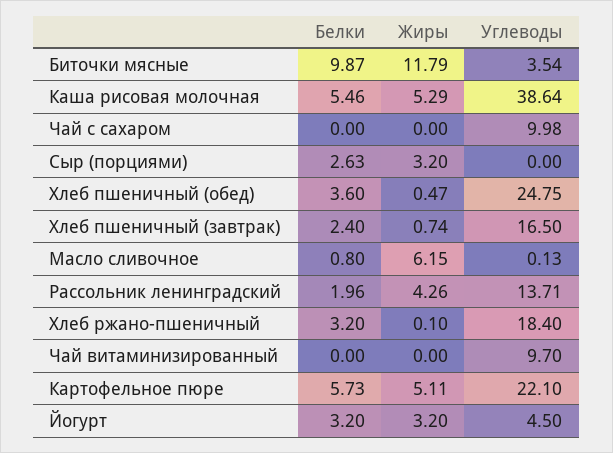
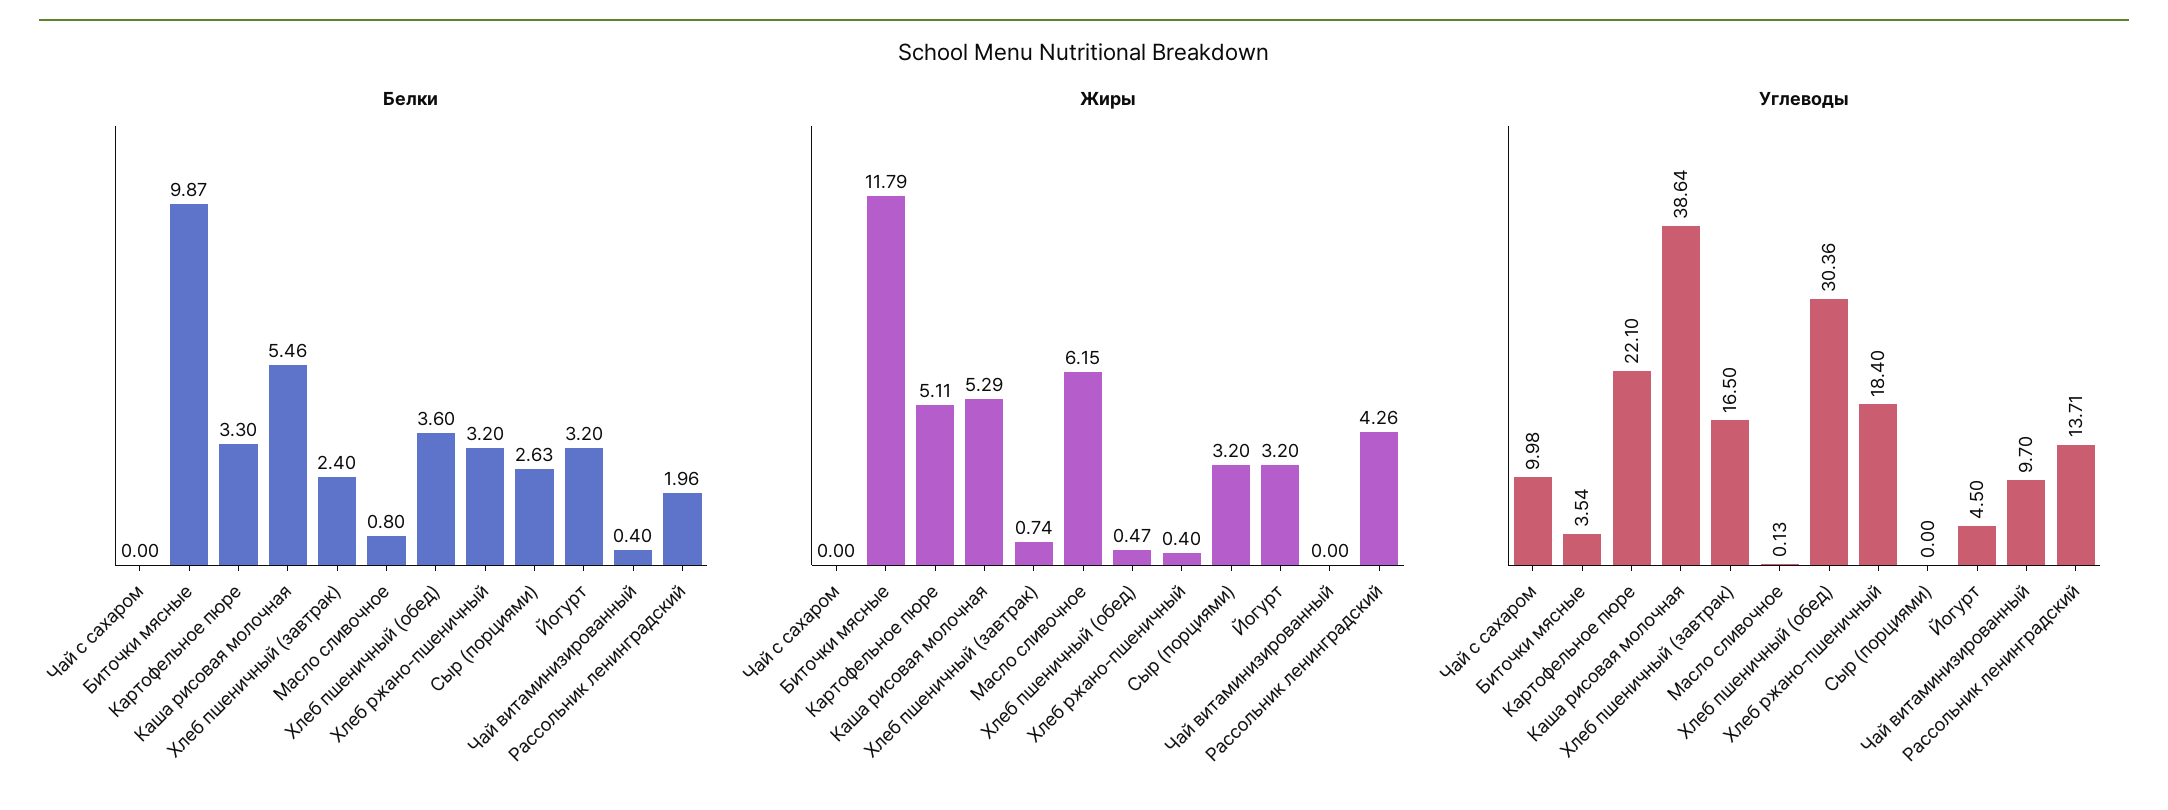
  {
    "Белки": {
      "Биточки мясные": 9.87,
      "Каша рисовая молочная": 5.46,
      "Чай с сахаром": 0,
      "Сыр (порциями)": 2.63,
      "Хлеб пшеничный (обед)": 3.6,
      "Хлеб пшеничный (завтрак)": 2.4,
      "Масло сливочное": 0.8,
      "Рассольник ленинградский": 1.96,
      "Хлеб ржано-пшеничный": 3.2,
-     "Чай витаминизированный": 0,
+     "Чай витаминизированный": 0.4,
-     "Картофельное пюре": 5.73,
+     "Картофельное пюре": 3.3,
      "Йогурт": 3.2
    },
    "Жиры": {
      "Биточки мясные": 11.79,
      "Каша рисовая молочная": 5.29,
      "Чай с сахаром": 0,
      "Сыр (порциями)": 3.2,
      "Хлеб пшеничный (обед)": 0.47,
      "Хлеб пшеничный (завтрак)": 0.74,
      "Масло сливочное": 6.15,
      "Рассольник ленинградский": 4.26,
-     "Хлеб ржано-пшеничный": 0.1,
+     "Хлеб ржано-пшеничный": 0.4,
      "Чай витаминизированный": 0,
      "Картофельное пюре": 5.11,
      "Йогурт": 3.2
    },
    "Углеводы": {
      "Биточки мясные": 3.54,
      "Каша рисовая молочная": 38.64,
      "Чай с сахаром": 9.98,
      "Сыр (порциями)": 0,
-     "Хлеб пшеничный (обед)": 24.75,
+     "Хлеб пшеничный (обед)": 30.36,
      "Хлеб пшеничный (завтрак)": 16.5,
      "Масло сливочное": 0.13,
      "Рассольник ленинградский": 13.71,
      "Хлеб ржано-пшеничный": 18.4,
      "Чай витаминизированный": 9.7,
      "Картофельное пюре": 22.1,
      "Йогурт": 4.5
    }
  }

